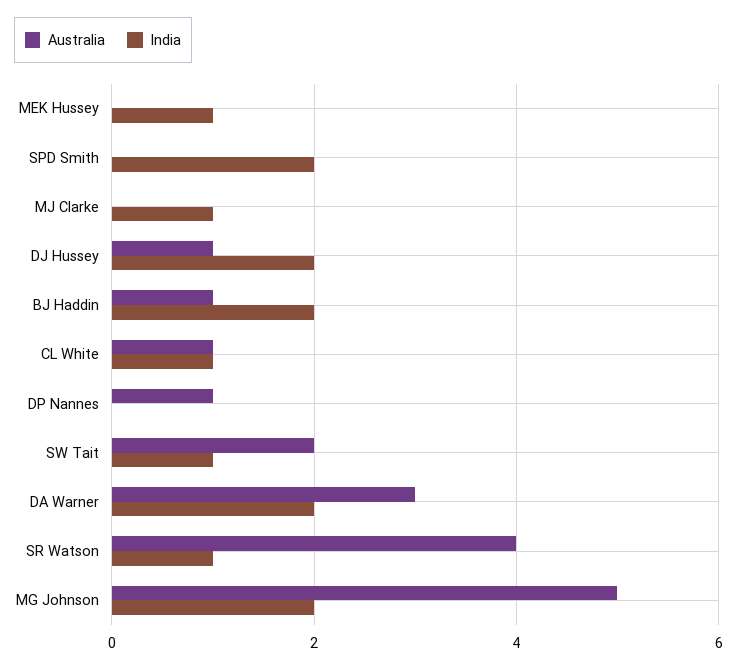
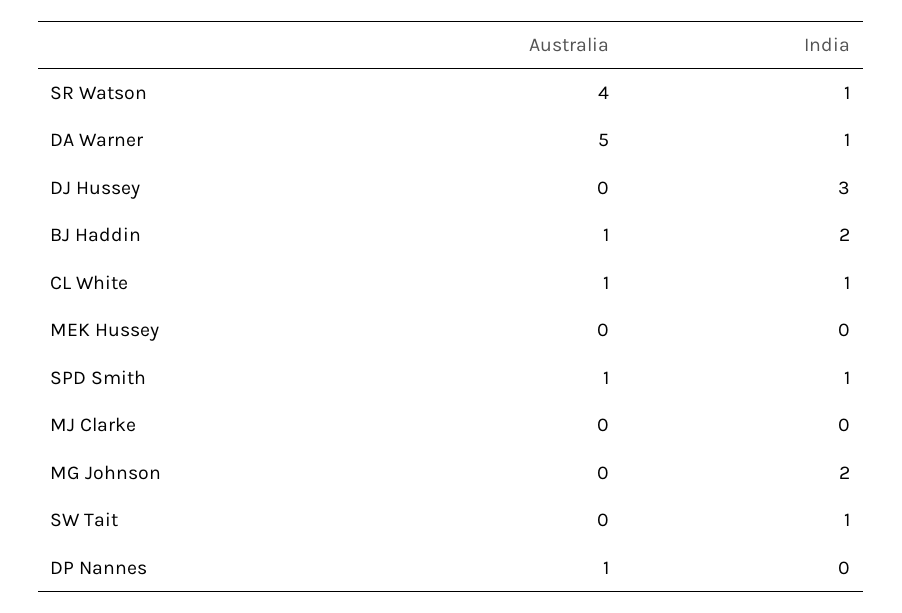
  {
    "Australia": {
      "MEK Hussey": 0,
-     "SPD Smith": 0,
+     "SPD Smith": 1,
      "MJ Clarke": 0,
-     "DJ Hussey": 1,
+     "DJ Hussey": 0,
      "BJ Haddin": 1,
      "CL White": 1,
      "DP Nannes": 1,
-     "SW Tait": 2,
+     "SW Tait": 0,
-     "DA Warner": 3,
+     "DA Warner": 5,
      "SR Watson": 4,
-     "MG Johnson": 5
+     "MG Johnson": 0
    },
    "India": {
-     "MEK Hussey": 1,
+     "MEK Hussey": 0,
-     "SPD Smith": 2,
+     "SPD Smith": 1,
-     "MJ Clarke": 1,
+     "MJ Clarke": 0,
-     "DJ Hussey": 2,
+     "DJ Hussey": 3,
      "BJ Haddin": 2,
      "CL White": 1,
      "DP Nannes": 0,
      "SW Tait": 1,
-     "DA Warner": 2,
+     "DA Warner": 1,
      "SR Watson": 1,
      "MG Johnson": 2
    }
  }

